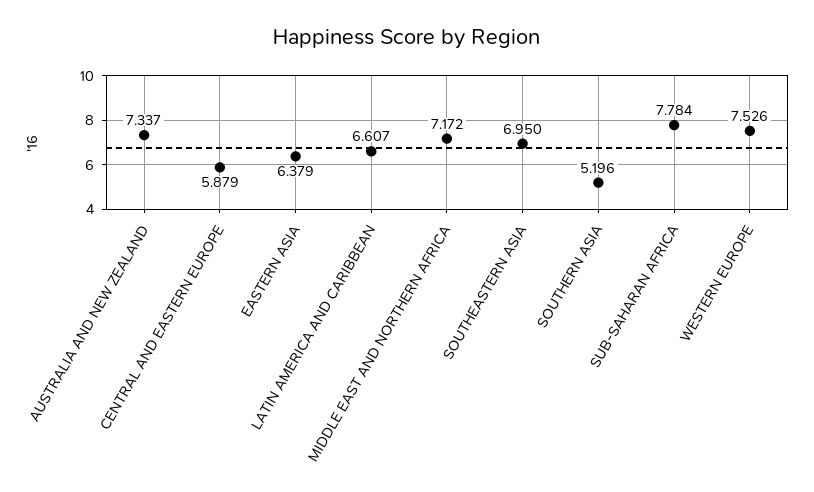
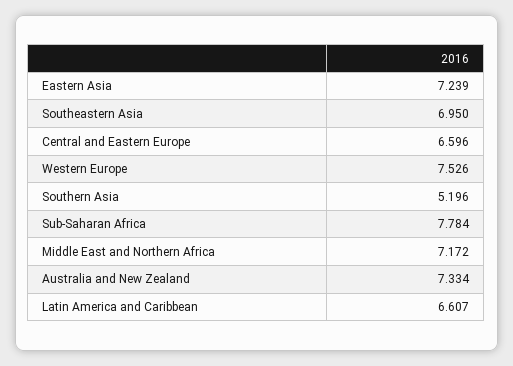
  {
-   "AUSTRALIA AND NEW ZEALAND": 7.337,
+   "AUSTRALIA AND NEW ZEALAND": 7.334,
-   "CENTRAL AND EASTERN EUROPE": 5.879,
+   "CENTRAL AND EASTERN EUROPE": 6.596,
-   "EASTERN ASIA": 6.379,
+   "EASTERN ASIA": 7.239,
    "LATIN AMERICA AND CARIBBEAN": 6.607,
    "MIDDLE EAST AND NORTHERN AFRICA": 7.172,
    "SOUTHEASTERN ASIA": 6.95,
    "SOUTHERN ASIA": 5.196,
    "SUB-SAHARAN AFRICA": 7.784,
    "WESTERN EUROPE": 7.526
  }

